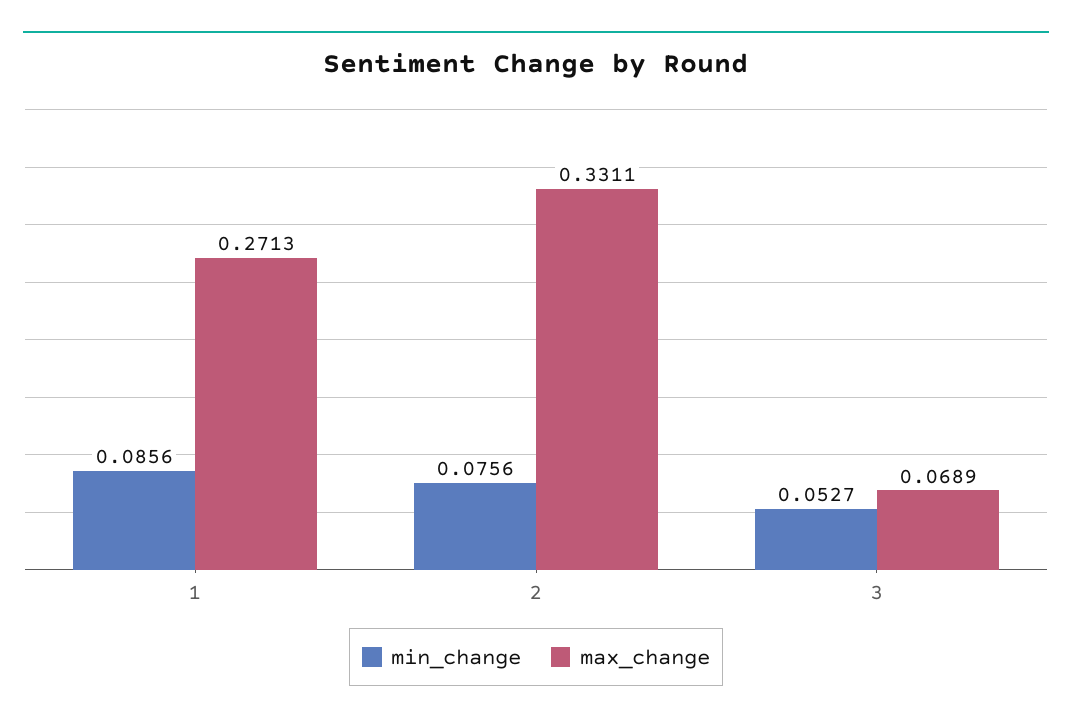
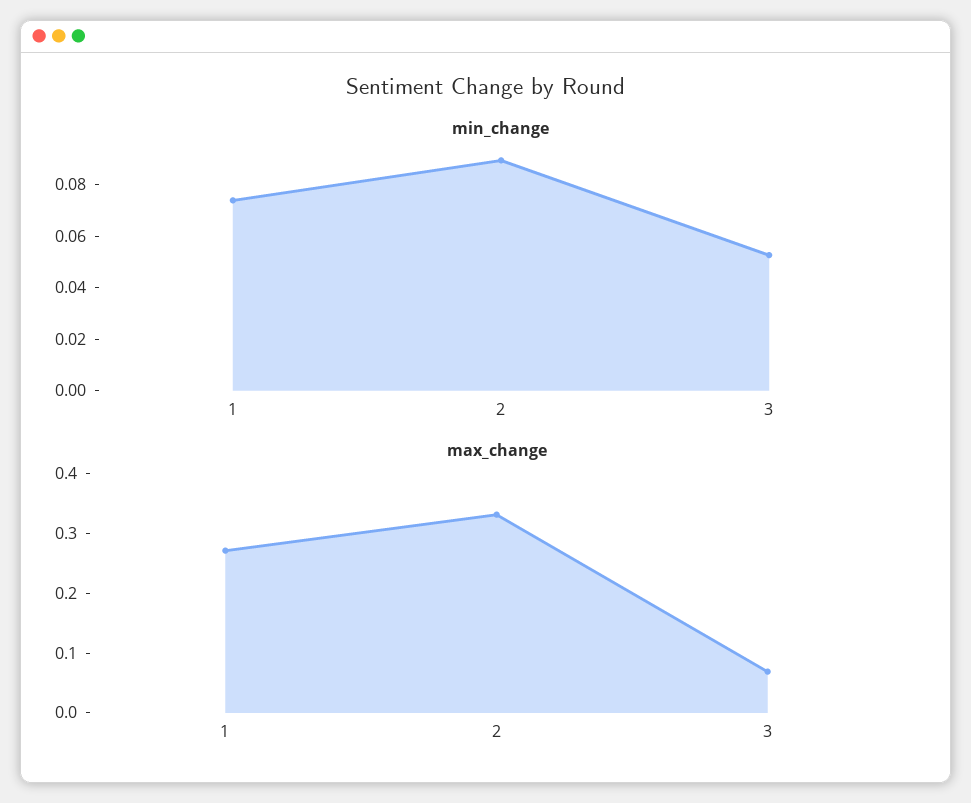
  {
    "min_change": {
-     "1": 0.0856,
+     "1": 0.075,
-     "2": 0.0756,
+     "2": 0.09,
      "3": 0.0527
    },
    "max_change": {
      "1": 0.2713,
      "2": 0.3311,
      "3": 0.0689
    }
  }

